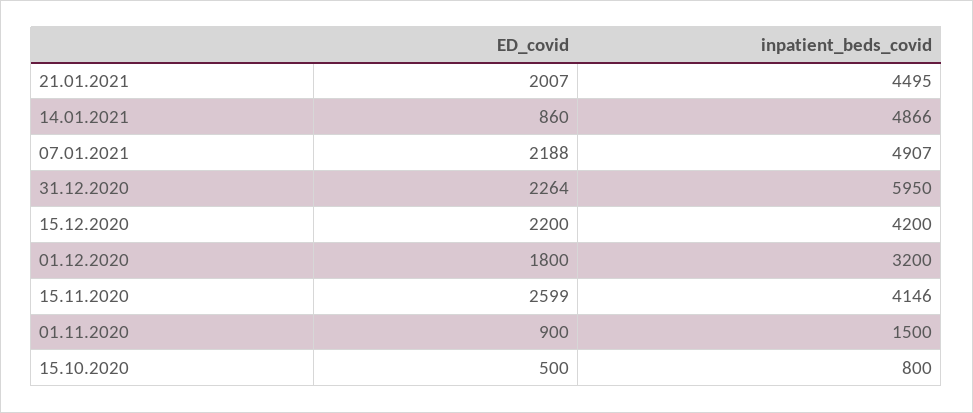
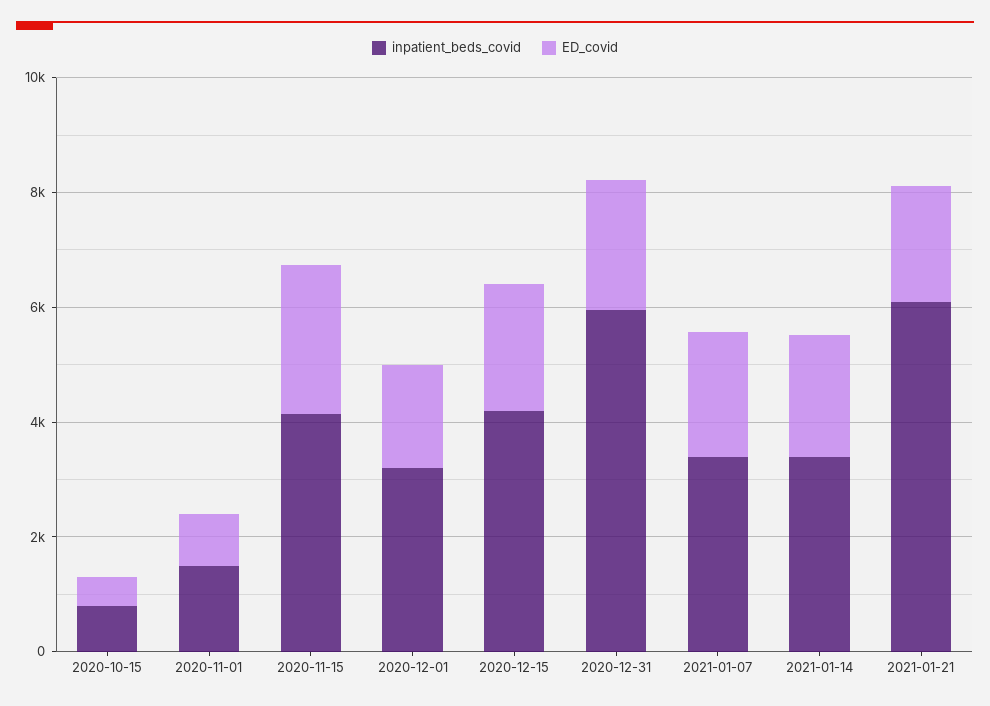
  {
    "ED_covid": {
      "21.01.2021": 2007,
-     "14.01.2021": 860,
+     "14.01.2021": 2000,
      "07.01.2021": 2188,
      "31.12.2020": 2264,
      "15.12.2020": 2200,
      "01.12.2020": 1800,
      "15.11.2020": 2599,
      "01.11.2020": 900,
      "15.10.2020": 500
    },
    "inpatient_beds_covid": {
-     "21.01.2021": 4495,
+     "21.01.2021": 6000,
-     "14.01.2021": 4866,
+     "14.01.2021": 3500,
-     "07.01.2021": 4907,
+     "07.01.2021": 3500,
      "31.12.2020": 5950,
      "15.12.2020": 4200,
      "01.12.2020": 3200,
      "15.11.2020": 4146,
      "01.11.2020": 1500,
      "15.10.2020": 800
    }
  }

